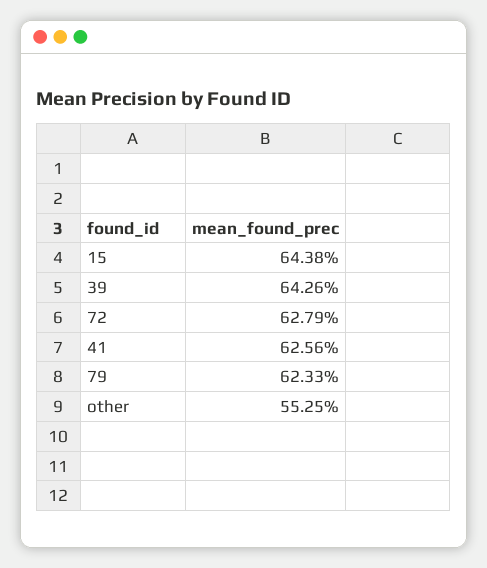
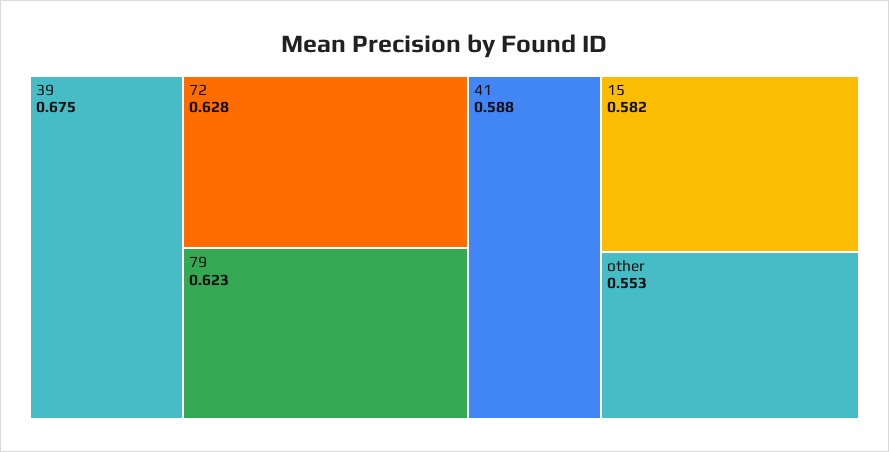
  {
-   "15": 0.6438,
+   "15": 0.582,
-   "39": 0.6426,
+   "39": 0.675,
    "72": 0.6279,
-   "41": 0.6256,
+   "41": 0.588,
    "79": 0.6233,
    "other": 0.5525
  }

